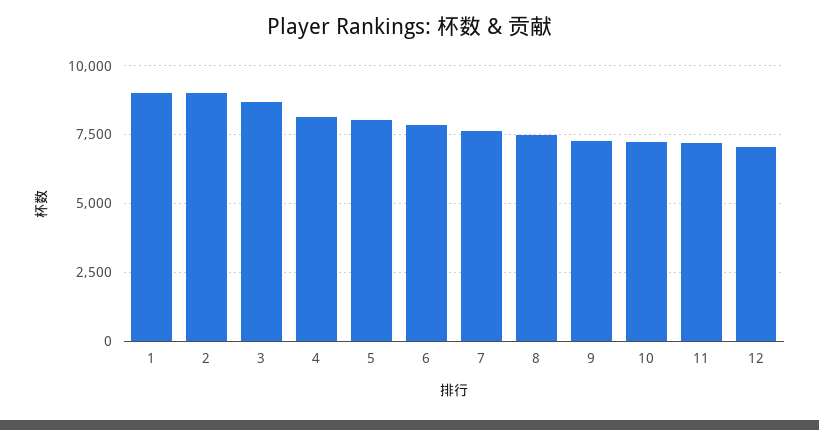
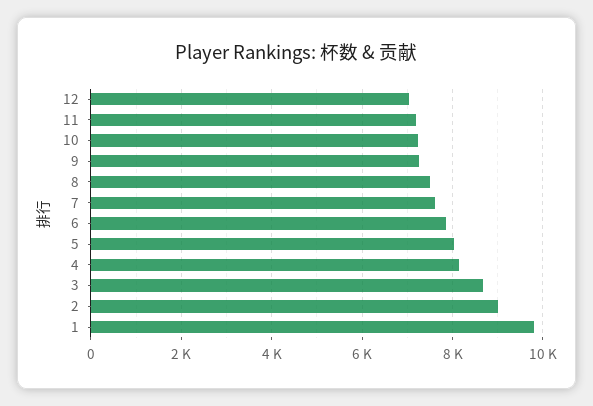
  {
-   "1": 9000,
+   "1": 9800,
    "2": 9000,
    "3": 8600,
    "4": 8200,
    "5": 8000,
    "6": 7800,
    "7": 7600,
    "8": 7600,
    "9": 7200,
    "10": 7200,
    "11": 7200,
    "12": 7000
  }

